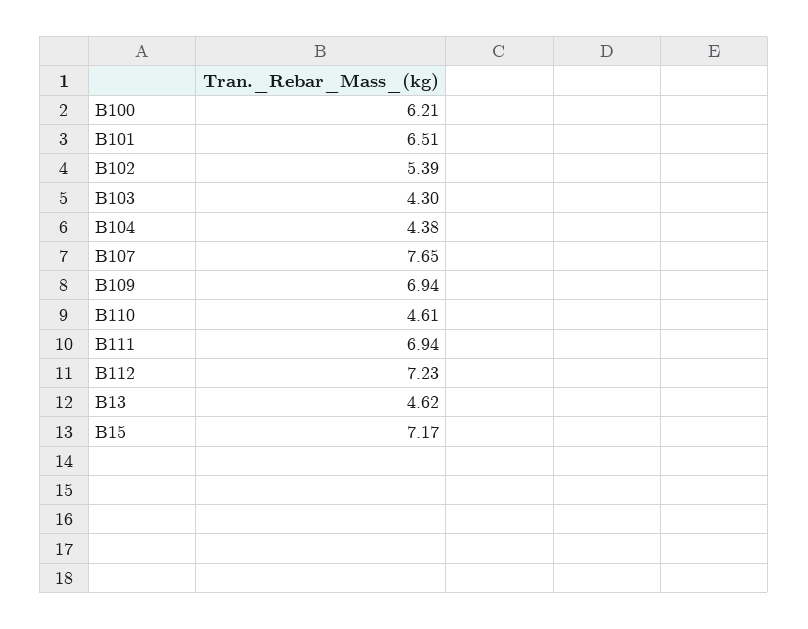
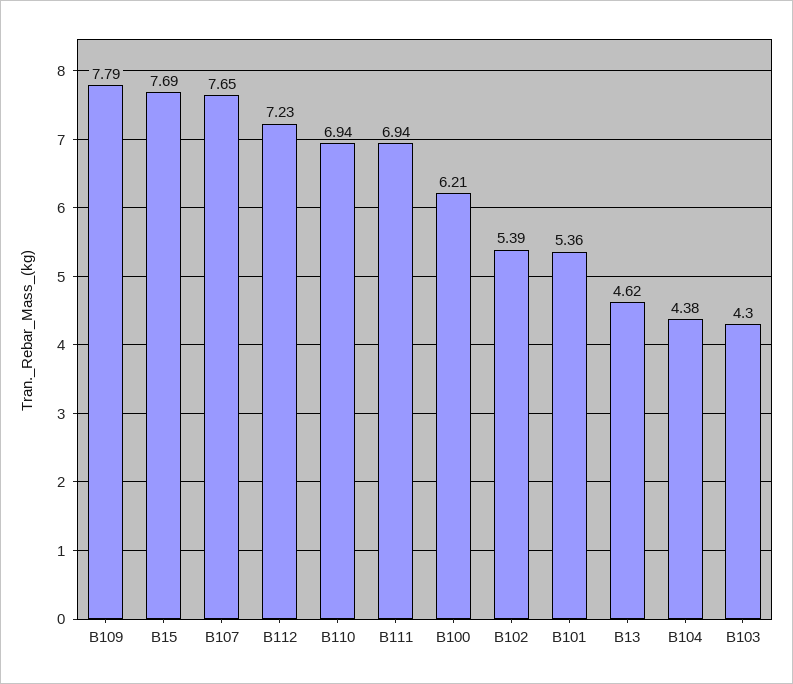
  {
    "B100": 6.21,
-   "B101": 6.51,
+   "B101": 5.36,
    "B102": 5.39,
    "B103": 4.3,
    "B104": 4.38,
    "B107": 7.65,
-   "B109": 6.94,
+   "B109": 7.79,
-   "B110": 4.61,
+   "B110": 6.94,
    "B111": 6.94,
    "B112": 7.23,
    "B13": 4.62,
-   "B15": 7.17
+   "B15": 7.69
  }

